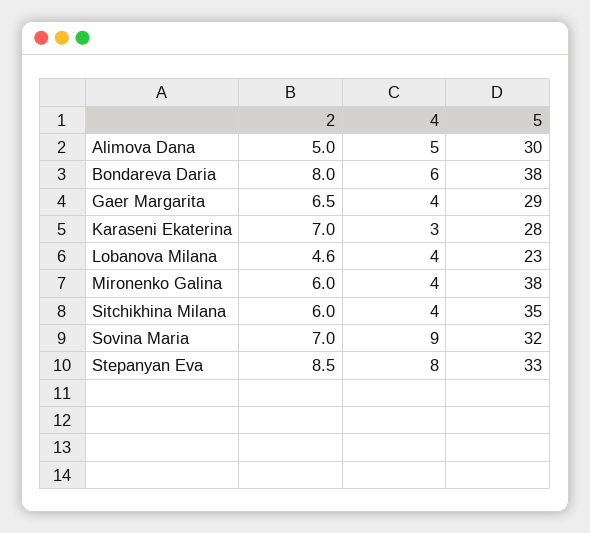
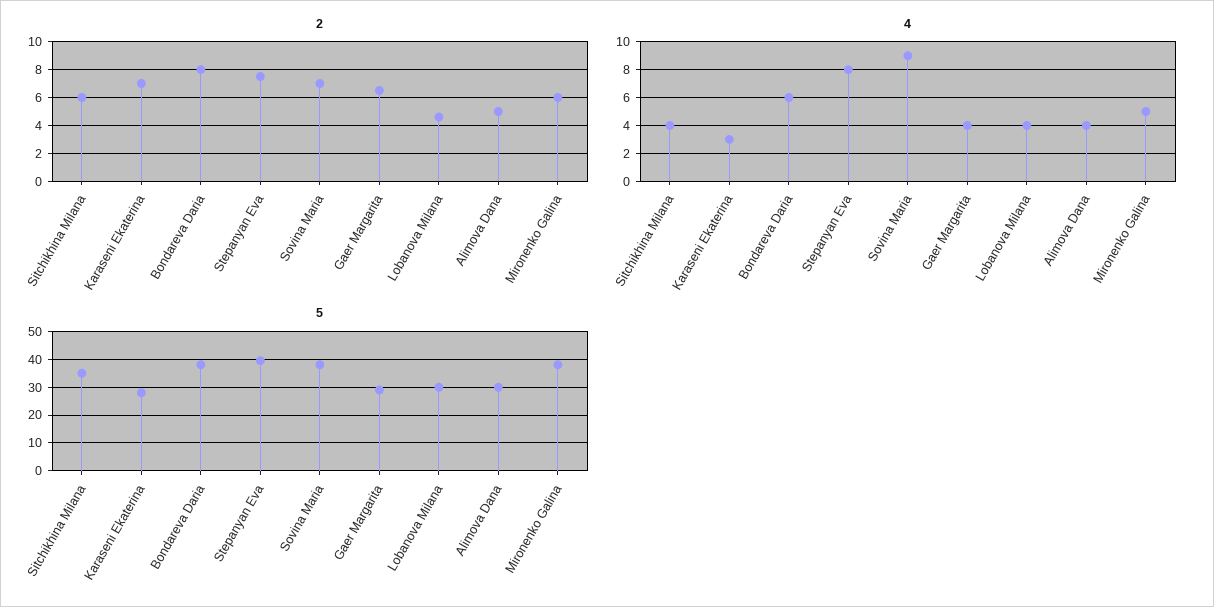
  {
    "2": {
      "Alimova Dana": 5,
      "Bondareva Daria": 8,
      "Gaer Margarita": 6.5,
      "Karaseni Ekaterina": 7,
      "Lobanova Milana": 4.6,
      "Mironenko Galina": 6,
      "Sitchikhina Milana": 6,
      "Sovina Maria": 7,
-     "Stepanyan Eva": 8.5
+     "Stepanyan Eva": 7.5
    },
    "4": {
-     "Alimova Dana": 5,
+     "Alimova Dana": 4,
      "Bondareva Daria": 6,
      "Gaer Margarita": 4,
      "Karaseni Ekaterina": 3,
      "Lobanova Milana": 4,
-     "Mironenko Galina": 4,
+     "Mironenko Galina": 5,
      "Sitchikhina Milana": 4,
      "Sovina Maria": 9,
      "Stepanyan Eva": 8
    },
    "5": {
      "Alimova Dana": 30,
      "Bondareva Daria": 38,
      "Gaer Margarita": 29,
      "Karaseni Ekaterina": 28,
-     "Lobanova Milana": 23,
+     "Lobanova Milana": 30,
      "Mironenko Galina": 38,
      "Sitchikhina Milana": 35,
-     "Sovina Maria": 32,
+     "Sovina Maria": 37.5,
-     "Stepanyan Eva": 33
+     "Stepanyan Eva": 40
    }
  }

